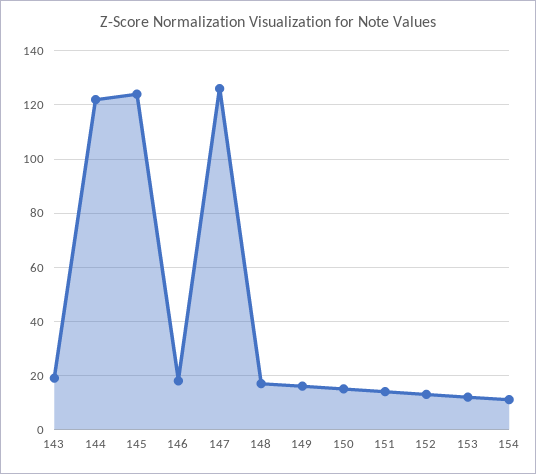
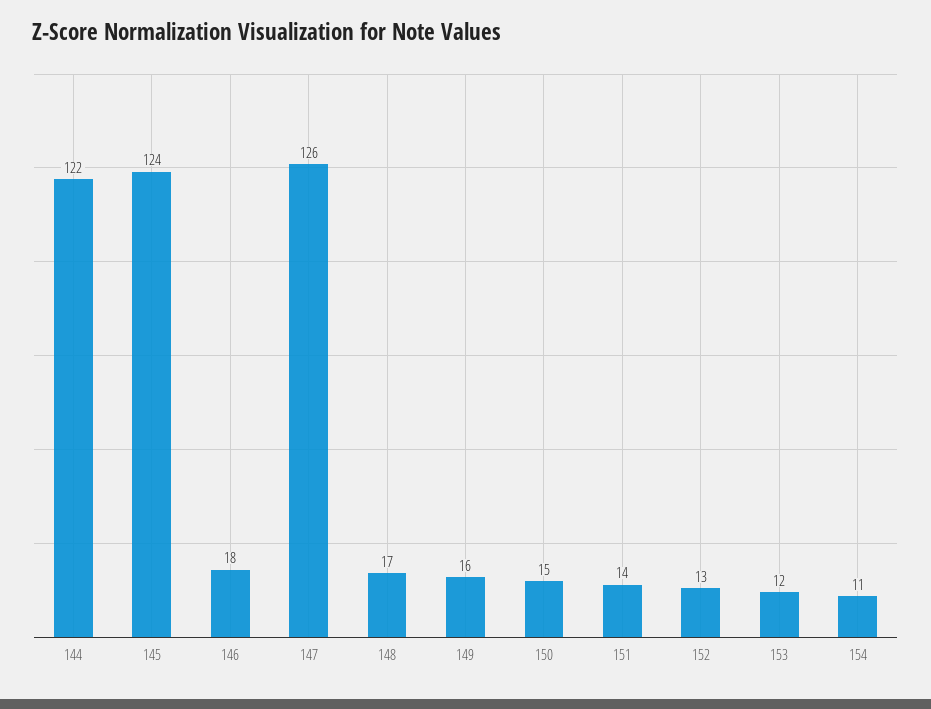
  {
-   "143": 20,
    "144": 122,
    "145": 124,
    "146": 18,
    "147": 126,
    "148": 17,
    "149": 16,
    "150": 15,
    "151": 14,
    "152": 13,
    "153": 12,
    "154": 11
  }

